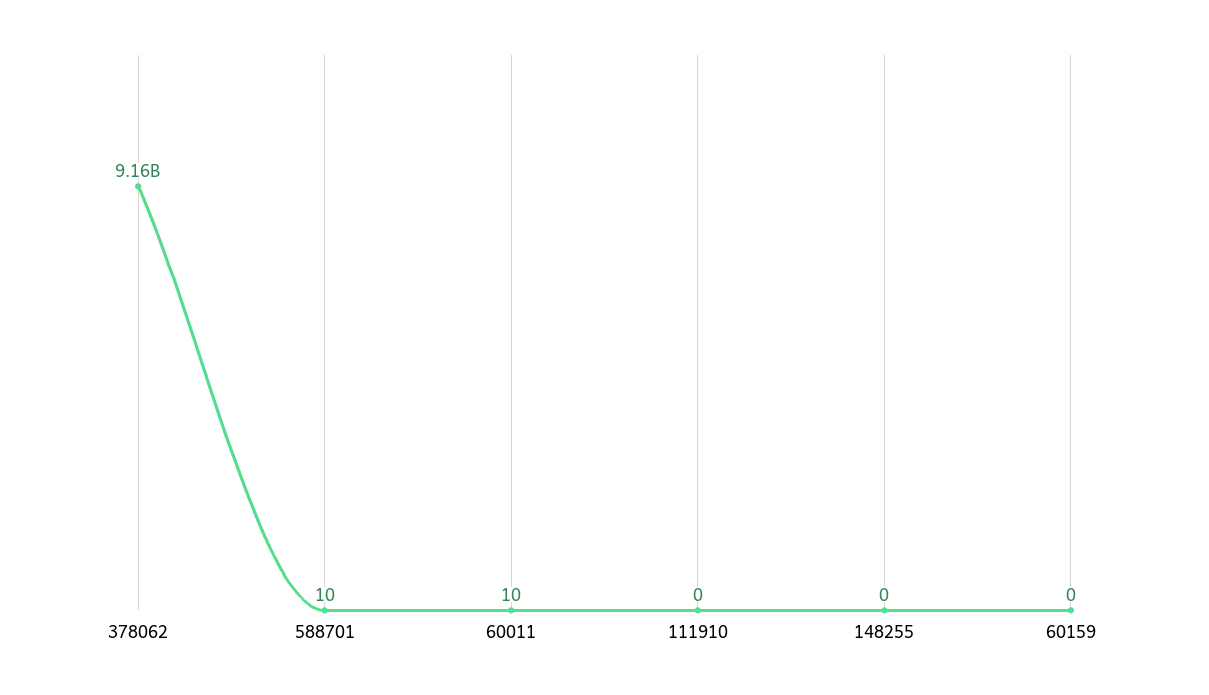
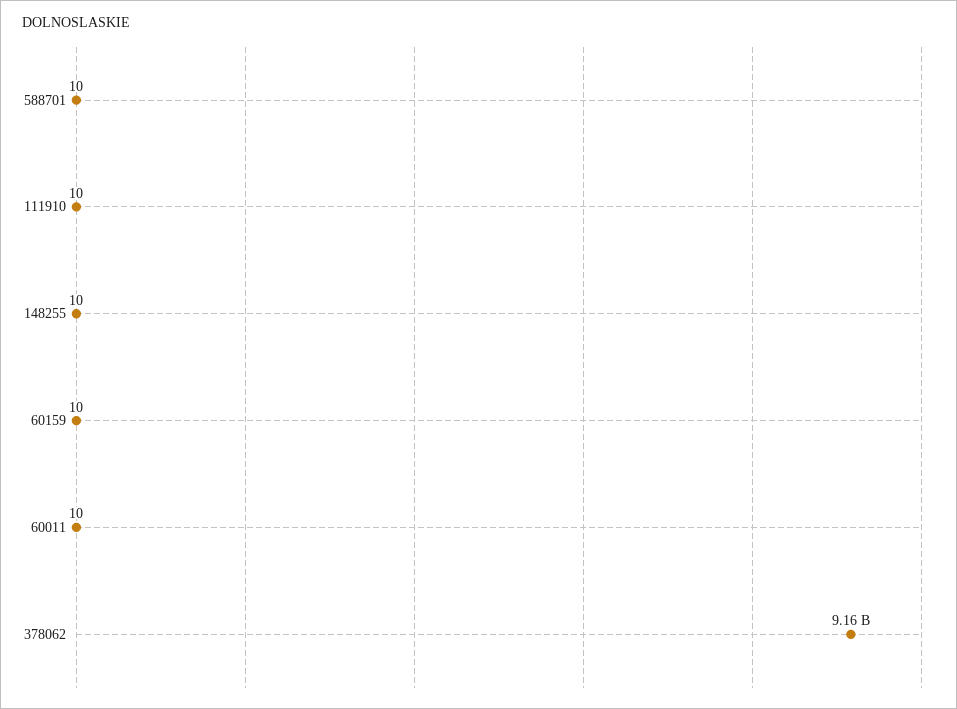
  {
    "378062": 9160000000,
    "588701": 10,
    "60011": 10,
-   "111910": 0,
+   "111910": 10,
-   "148255": 0,
+   "148255": 10,
-   "60159": 0
+   "60159": 10
  }

